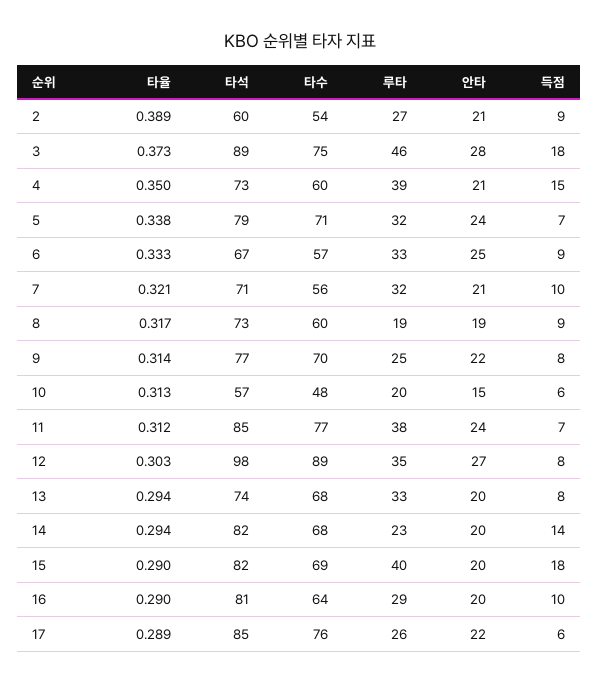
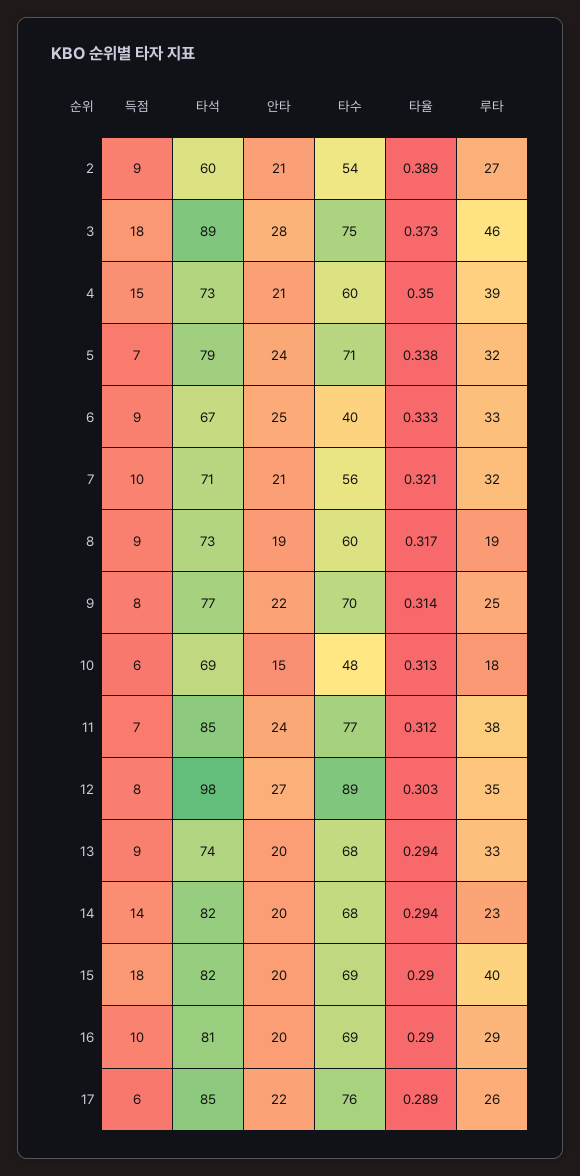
  {
    "타율": {
      "2": 0.389,
      "3": 0.373,
      "4": 0.35,
      "5": 0.338,
      "6": 0.333,
      "7": 0.321,
      "8": 0.317,
      "9": 0.314,
      "10": 0.313,
      "11": 0.312,
      "12": 0.303,
      "13": 0.294,
      "14": 0.294,
      "15": 0.29,
      "16": 0.29,
      "17": 0.289
    },
    "타석": {
      "2": 60,
      "3": 89,
      "4": 73,
      "5": 79,
      "6": 67,
      "7": 71,
      "8": 73,
      "9": 77,
-     "10": 57,
+     "10": 69,
      "11": 85,
      "12": 98,
      "13": 74,
      "14": 82,
      "15": 82,
      "16": 81,
      "17": 85
    },
    "타수": {
      "2": 54,
      "3": 75,
      "4": 60,
      "5": 71,
-     "6": 57,
+     "6": 40,
      "7": 56,
      "8": 60,
      "9": 70,
      "10": 48,
      "11": 77,
      "12": 89,
      "13": 68,
      "14": 68,
      "15": 69,
-     "16": 64,
+     "16": 69,
      "17": 76
    },
    "루타": {
      "2": 27,
      "3": 46,
      "4": 39,
      "5": 32,
      "6": 33,
      "7": 32,
      "8": 19,
      "9": 25,
-     "10": 20,
+     "10": 18,
      "11": 38,
      "12": 35,
      "13": 33,
      "14": 23,
      "15": 40,
      "16": 29,
      "17": 26
    },
    "안타": {
      "2": 21,
      "3": 28,
      "4": 21,
      "5": 24,
      "6": 25,
      "7": 21,
      "8": 19,
      "9": 22,
      "10": 15,
      "11": 24,
      "12": 27,
      "13": 20,
      "14": 20,
      "15": 20,
      "16": 20,
      "17": 22
    },
    "득점": {
      "2": 9,
      "3": 18,
      "4": 15,
      "5": 7,
      "6": 9,
      "7": 10,
      "8": 9,
      "9": 8,
      "10": 6,
      "11": 7,
      "12": 8,
-     "13": 8,
+     "13": 9,
      "14": 14,
      "15": 18,
      "16": 10,
      "17": 6
    }
  }

